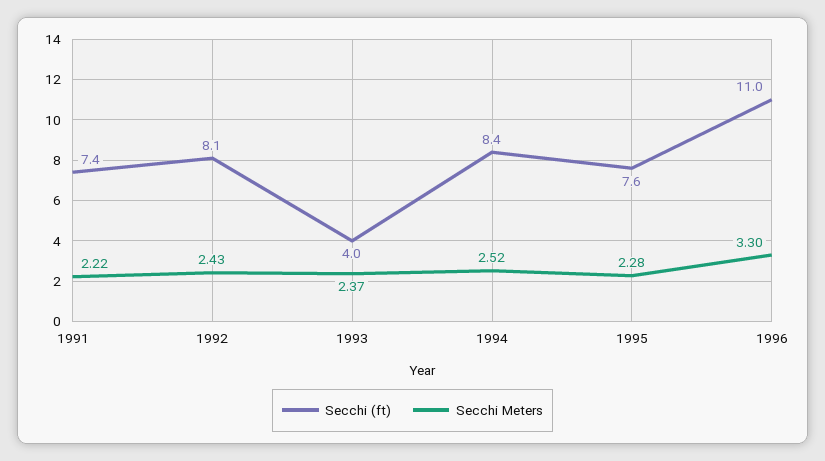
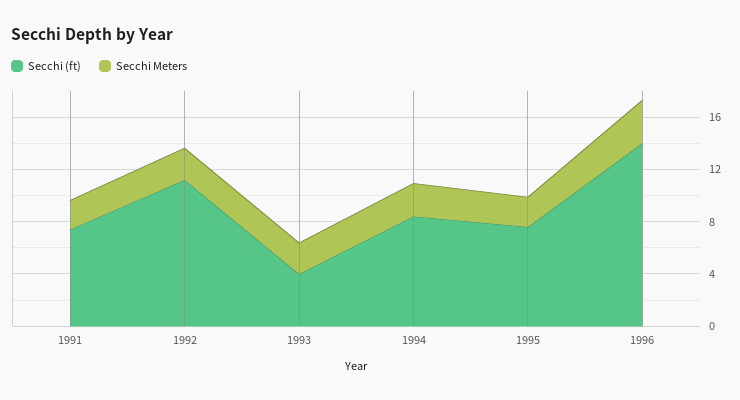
  {
    "Secchi (ft)": {
      "1991": 7.4,
-     "1992": 8.1,
+     "1992": 11,
      "1993": 4,
      "1994": 8.4,
      "1995": 7.6,
-     "1996": 11
+     "1996": 14
    },
    "Secchi Meters": {
      "1991": 2.22,
      "1992": 2.43,
      "1993": 2.37,
      "1994": 2.52,
      "1995": 2.28,
      "1996": 3.3
    }
  }

